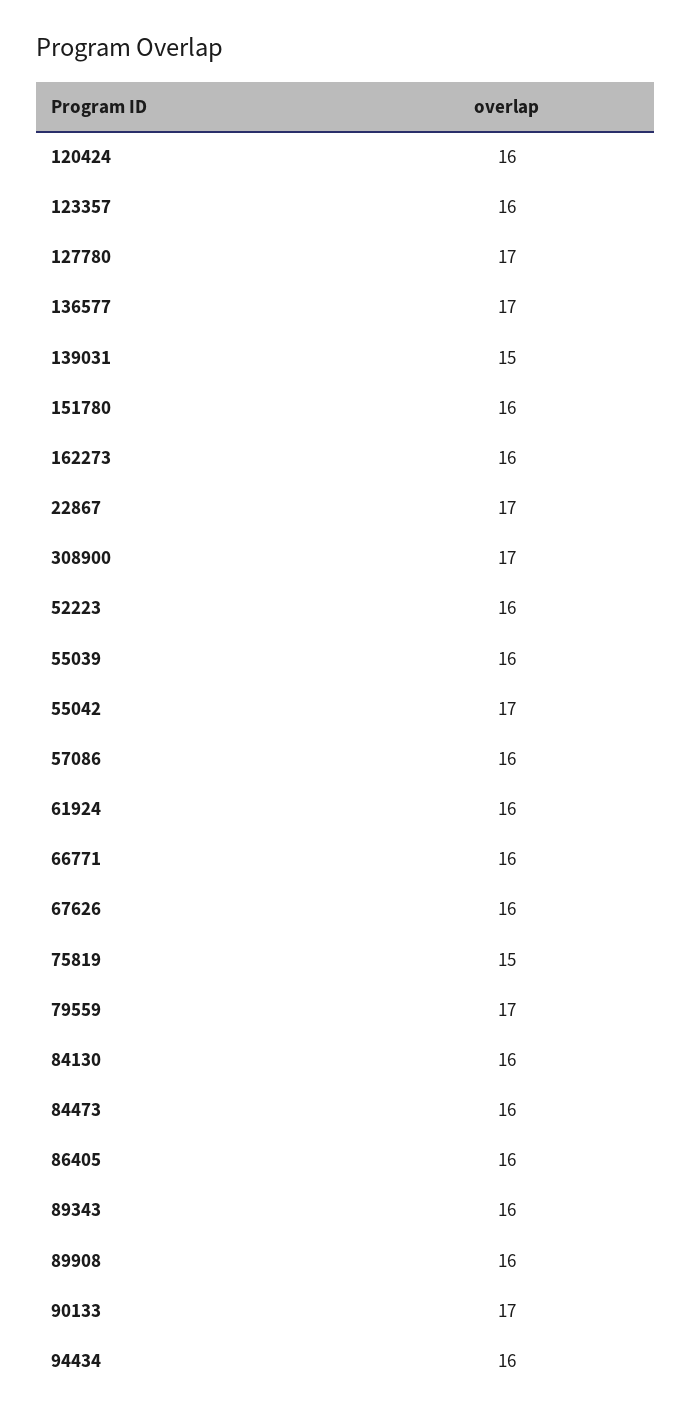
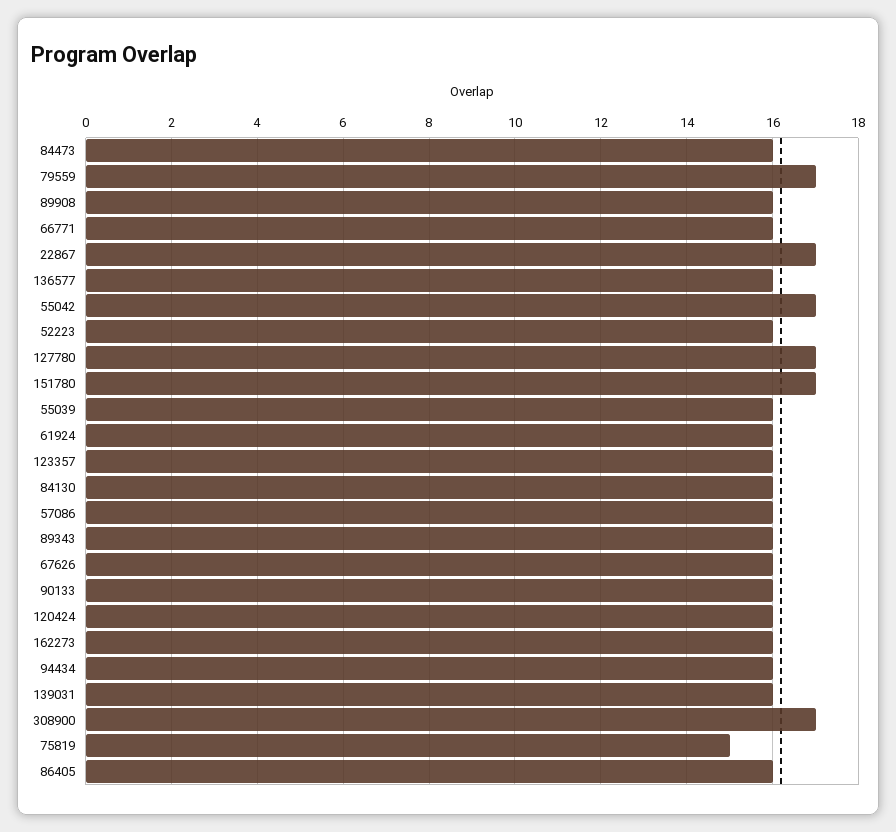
  {
    "120424": 16,
    "123357": 16,
    "127780": 17,
-   "136577": 17,
+   "136577": 16,
-   "139031": 15,
+   "139031": 16,
-   "151780": 16,
+   "151780": 17,
    "162273": 16,
    "22867": 17,
    "308900": 17,
    "52223": 16,
    "55039": 16,
    "55042": 17,
    "57086": 16,
    "61924": 16,
    "66771": 16,
    "67626": 16,
    "75819": 15,
    "79559": 17,
    "84130": 16,
    "84473": 16,
    "86405": 16,
    "89343": 16,
    "89908": 16,
-   "90133": 17,
+   "90133": 16,
    "94434": 16
  }

